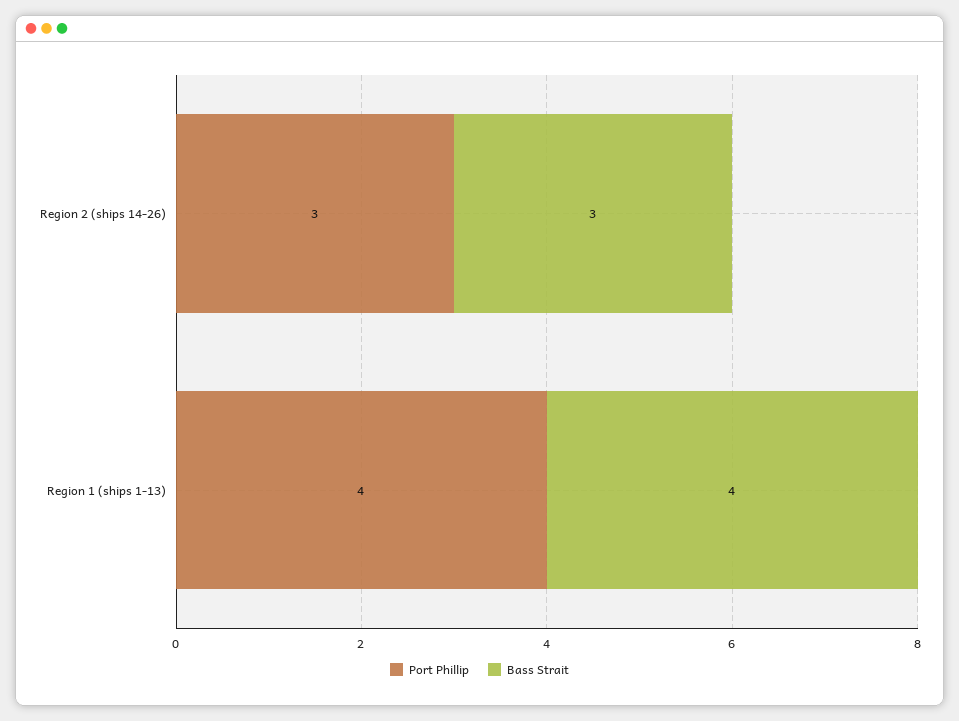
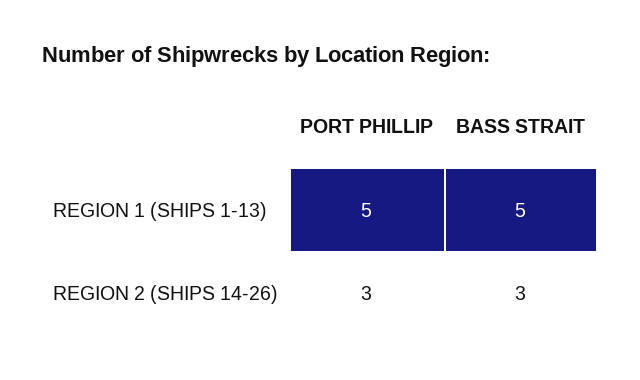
  {
    "Port Phillip": {
      "Region 2 (ships 14-26)": 3,
-     "Region 1 (ships 1-13)": 4
+     "Region 1 (ships 1-13)": 5
    },
    "Bass Strait": {
      "Region 2 (ships 14-26)": 3,
-     "Region 1 (ships 1-13)": 4
+     "Region 1 (ships 1-13)": 5
    }
  }

